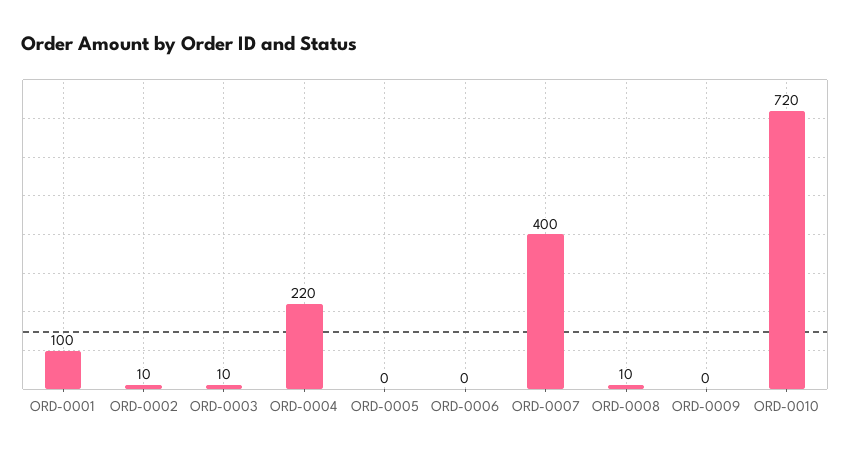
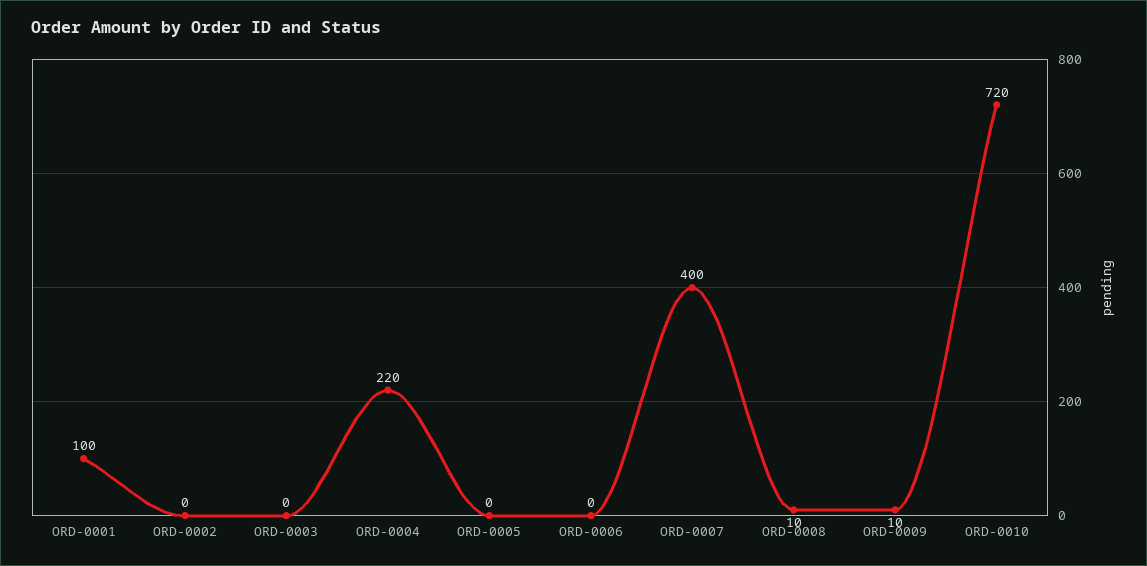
  {
    "ORD-0001": 100,
-   "ORD-0002": 10,
+   "ORD-0002": 0,
-   "ORD-0003": 10,
+   "ORD-0003": 0,
    "ORD-0004": 220,
    "ORD-0005": 0,
    "ORD-0006": 0,
    "ORD-0007": 400,
    "ORD-0008": 10,
-   "ORD-0009": 0,
+   "ORD-0009": 10,
    "ORD-0010": 720
  }

